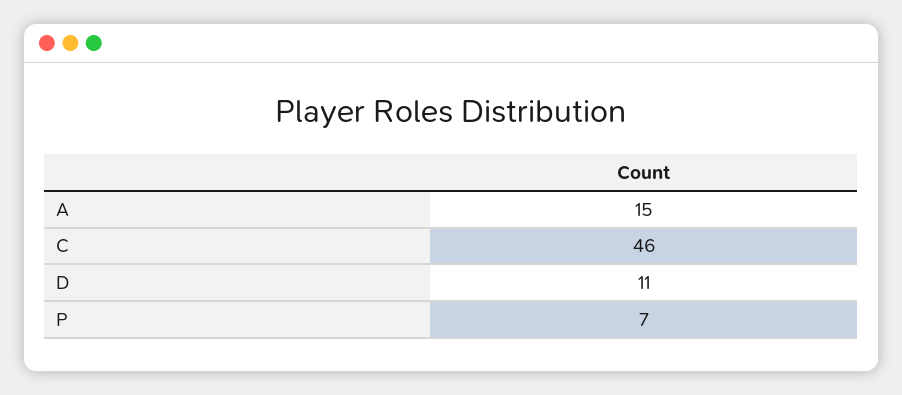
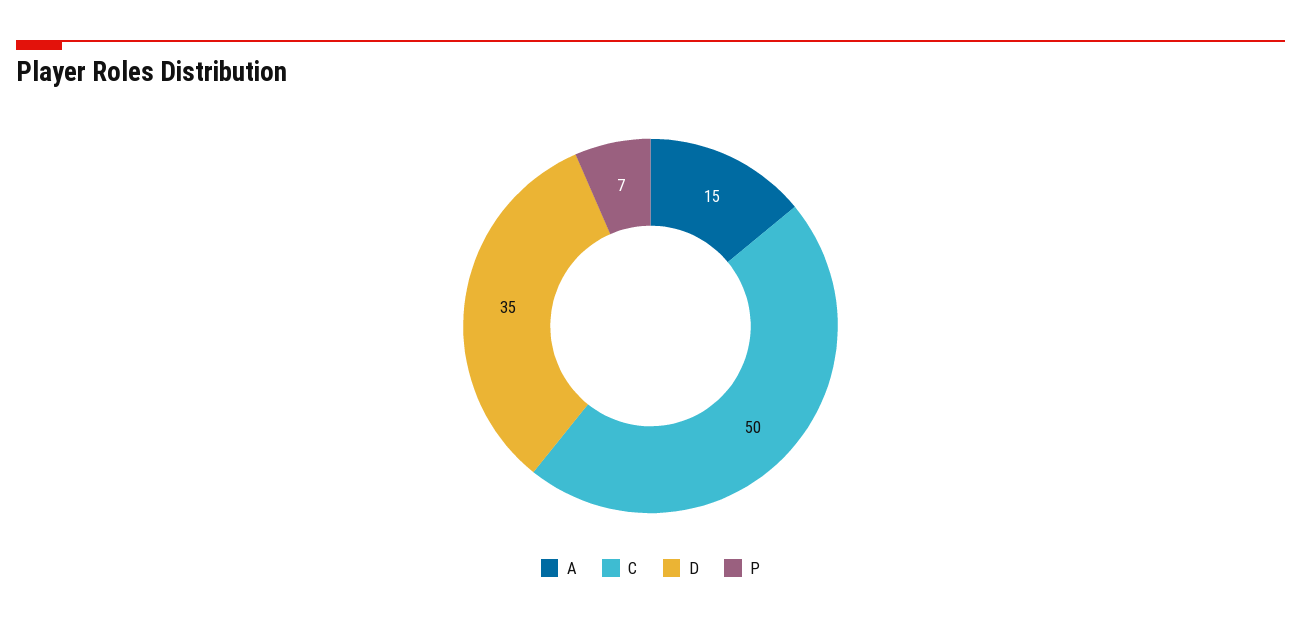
  {
    "A": 15,
-   "C": 46,
+   "C": 50,
-   "D": 11,
+   "D": 35,
    "P": 7
  }

